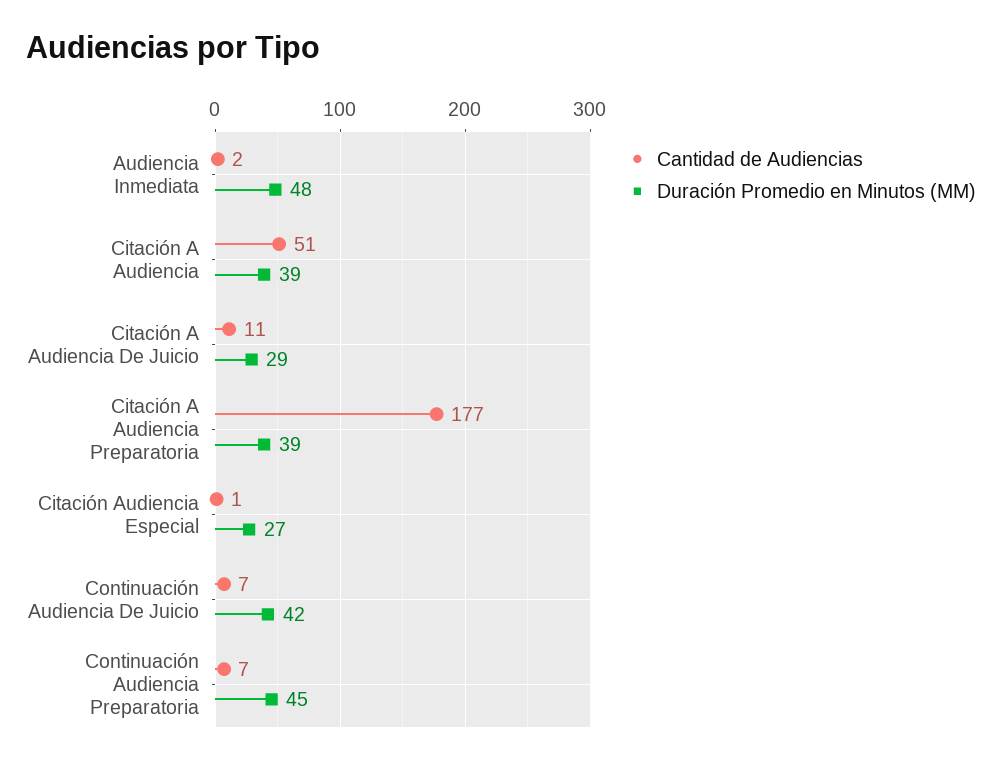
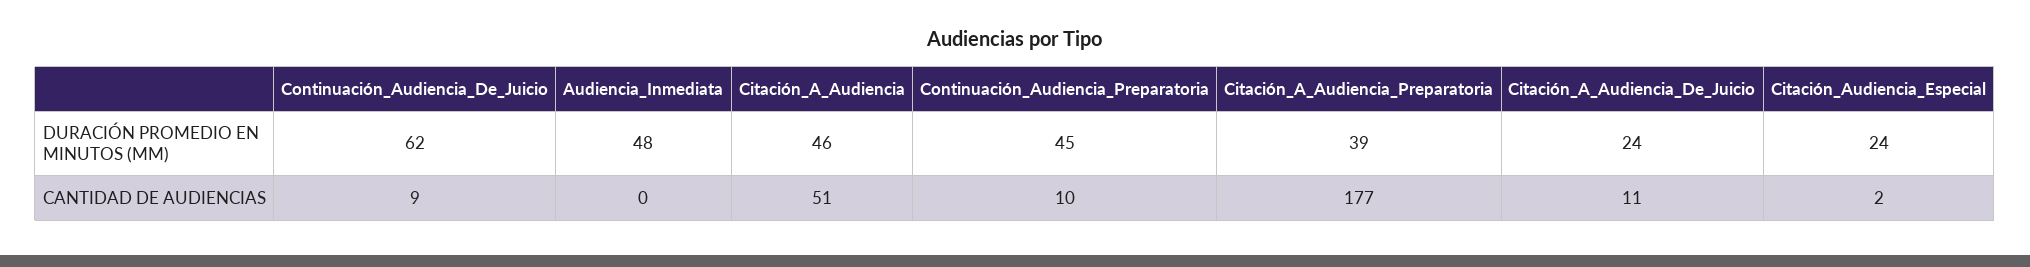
  {
    "Cantidad de Audiencias": {
-     "Audiencia Inmediata": 2,
+     "Audiencia Inmediata": 0,
      "Citación A Audiencia": 51,
      "Citación A Audiencia De Juicio": 11,
      "Citación A Audiencia Preparatoria": 177,
-     "Citación Audiencia Especial": 1,
+     "Citación Audiencia Especial": 2,
-     "Continuación Audiencia De Juicio": 7,
+     "Continuación Audiencia De Juicio": 9,
-     "Continuación Audiencia Preparatoria": 7
+     "Continuación Audiencia Preparatoria": 10
    },
    "Duración Promedio en Minutos (MM)": {
      "Audiencia Inmediata": 48,
-     "Citación A Audiencia": 39,
+     "Citación A Audiencia": 46,
-     "Citación A Audiencia De Juicio": 29,
+     "Citación A Audiencia De Juicio": 24,
      "Citación A Audiencia Preparatoria": 39,
-     "Citación Audiencia Especial": 27,
+     "Citación Audiencia Especial": 24,
-     "Continuación Audiencia De Juicio": 42,
+     "Continuación Audiencia De Juicio": 62,
      "Continuación Audiencia Preparatoria": 45
    }
  }

